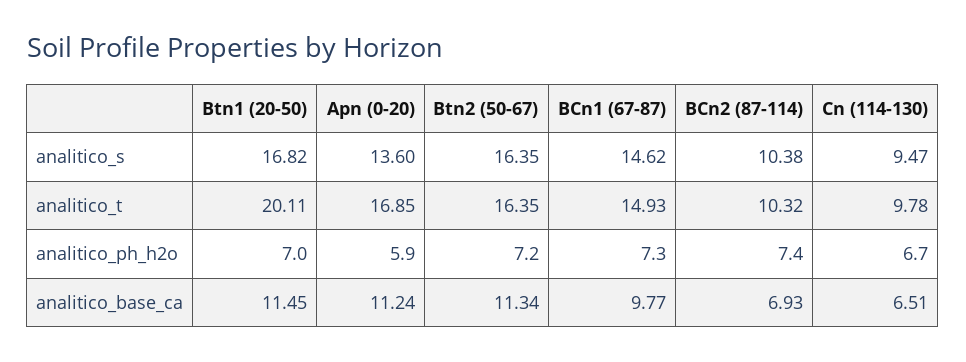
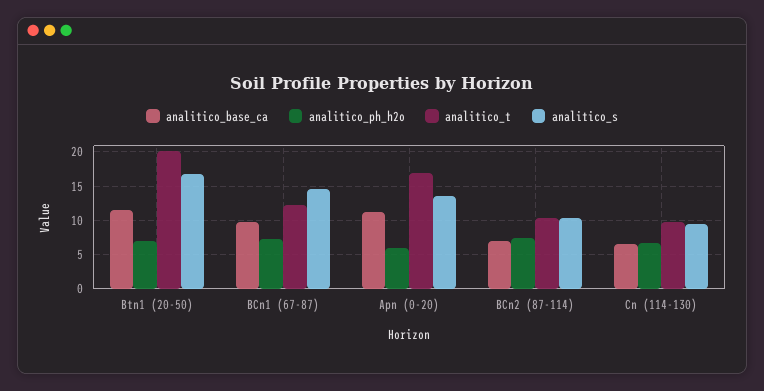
  {
    "analitico_s": {
      "Btn1 (20-50)": 16.82,
      "Apn (0-20)": 13.6,
-     "Btn2 (50-67)": 16.35,
      "BCn1 (67-87)": 14.62,
      "BCn2 (87-114)": 10.38,
      "Cn (114-130)": 9.47
    },
    "analitico_t": {
      "Btn1 (20-50)": 20.11,
      "Apn (0-20)": 16.85,
-     "Btn2 (50-67)": 16.35,
-     "BCn1 (67-87)": 14.93,
+     "BCn1 (67-87)": 12,
      "BCn2 (87-114)": 10.32,
      "Cn (114-130)": 9.78
    },
    "analitico_ph_h2o": {
      "Btn1 (20-50)": 7,
      "Apn (0-20)": 5.9,
-     "Btn2 (50-67)": 7.2,
      "BCn1 (67-87)": 7.3,
      "BCn2 (87-114)": 7.4,
      "Cn (114-130)": 6.7
    },
    "analitico_base_ca": {
      "Btn1 (20-50)": 11.45,
      "Apn (0-20)": 11.24,
-     "Btn2 (50-67)": 11.34,
      "BCn1 (67-87)": 9.77,
      "BCn2 (87-114)": 6.93,
      "Cn (114-130)": 6.51
    }
  }

